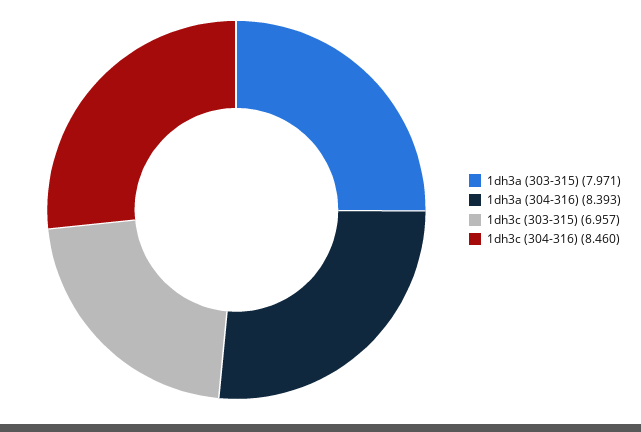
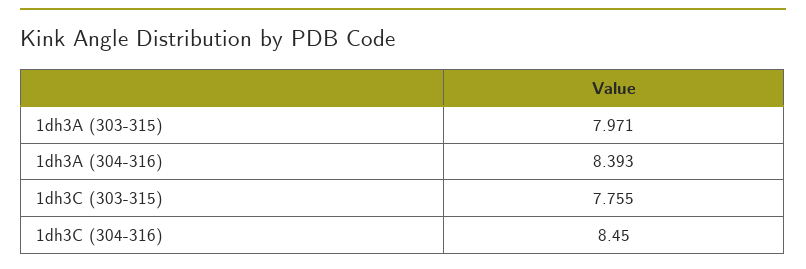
  {
    "1dh3a (303-315)": 7.971,
    "1dh3a (304-316)": 8.393,
-   "1dh3c (303-315)": 6.957,
+   "1dh3c (303-315)": 7.755,
-   "1dh3c (304-316)": 8.46
+   "1dh3c (304-316)": 8.45
  }

